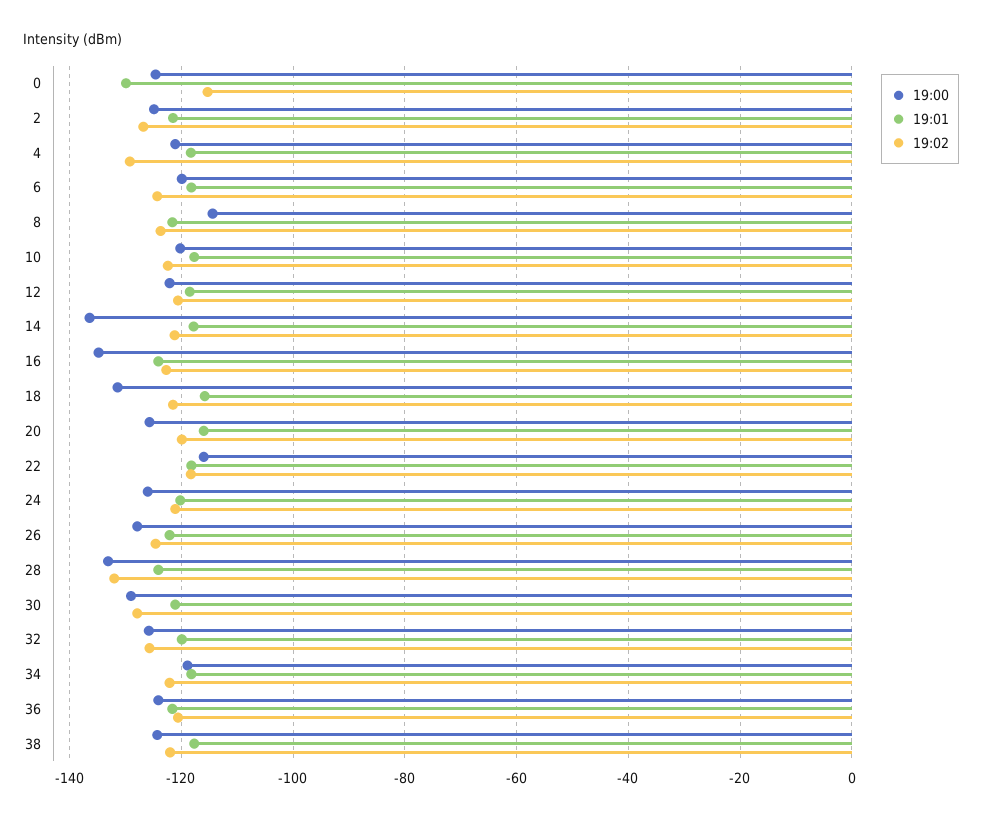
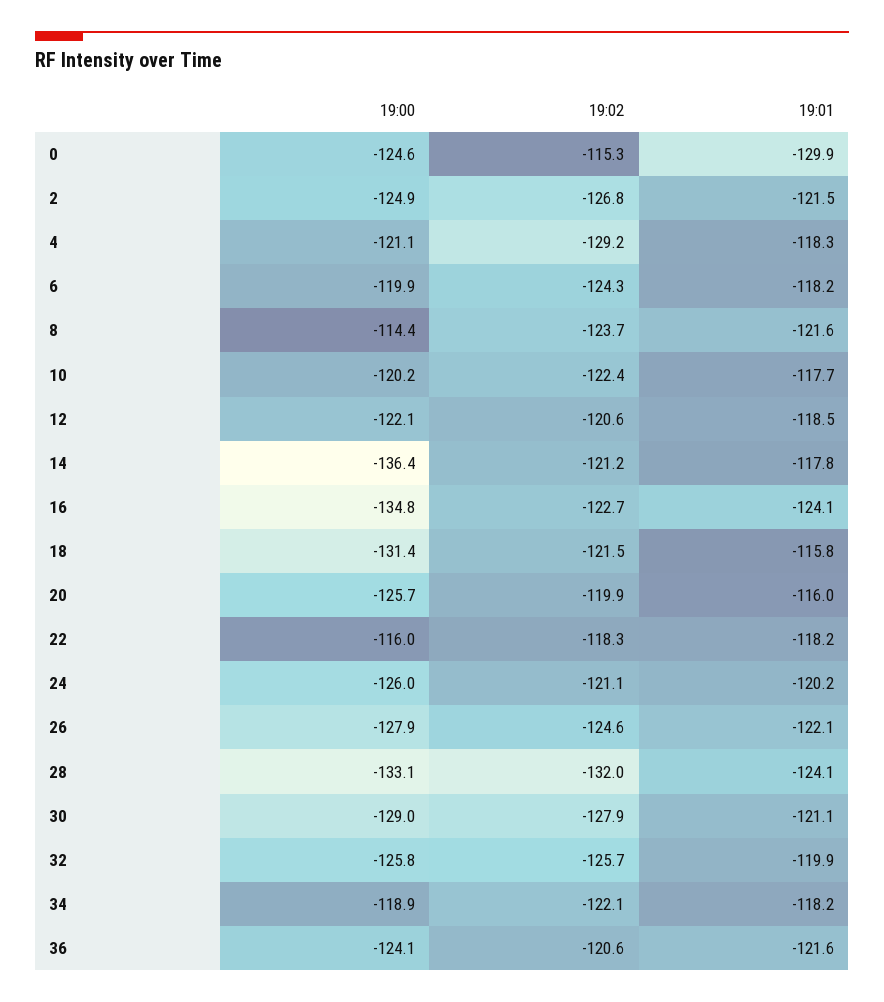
  {
    "19:00": {
      "0": -124.6,
      "2": -124.9,
      "4": -121.1,
      "6": -119.9,
      "8": -114.4,
      "10": -120.2,
      "12": -122.1,
      "14": -136.4,
      "16": -134.8,
      "18": -131.4,
      "20": -125.7,
      "22": -116,
      "24": -126,
      "26": -127.9,
      "28": -133.1,
      "30": -129,
      "32": -125.8,
      "34": -118.9,
-     "36": -124.1,
+     "36": -124.1
-     "38": -124
    },
    "19:01": {
      "0": -129.9,
      "2": -121.5,
      "4": -118.3,
      "6": -118.2,
      "8": -121.6,
      "10": -117.7,
      "12": -118.5,
      "14": -117.8,
      "16": -124.1,
      "18": -115.8,
      "20": -116,
      "22": -118.2,
      "24": -120.2,
      "26": -122.1,
      "28": -124.1,
      "30": -121.1,
      "32": -119.9,
      "34": -118.2,
-     "36": -121.6,
+     "36": -121.6
-     "38": -118
    },
    "19:02": {
      "0": -115.3,
      "2": -126.8,
      "4": -129.2,
      "6": -124.3,
      "8": -123.7,
      "10": -122.4,
      "12": -120.6,
      "14": -121.2,
      "16": -122.7,
      "18": -121.5,
      "20": -119.9,
      "22": -118.3,
      "24": -121.1,
      "26": -124.6,
      "28": -132,
      "30": -127.9,
      "32": -125.7,
      "34": -122.1,
-     "36": -120.6,
+     "36": -120.6
-     "38": -122
    }
  }

